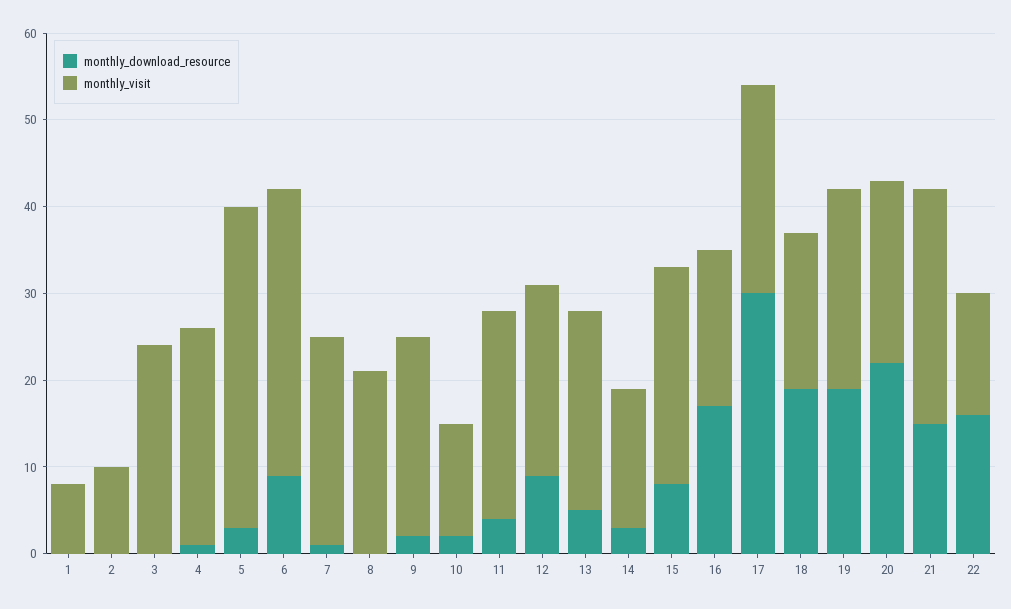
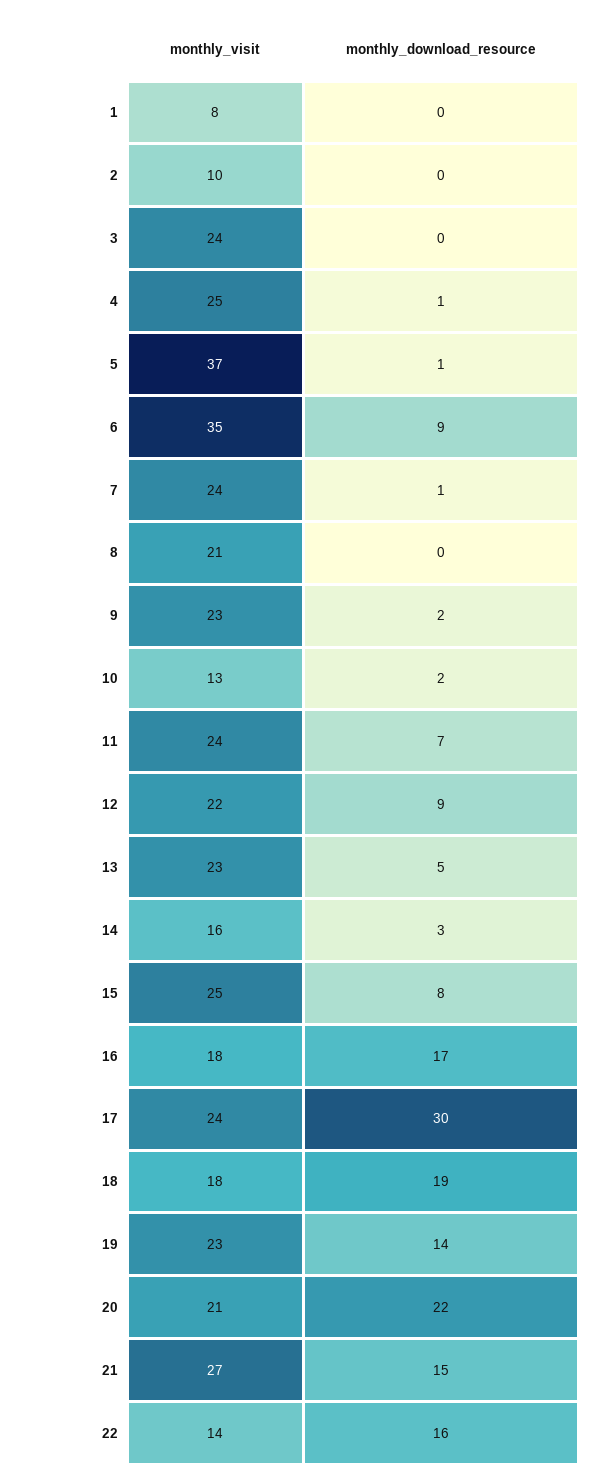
  {
    "monthly_download_resource": {
      "1": 0,
      "2": 0,
      "3": 0,
      "4": 1,
-     "5": 3,
+     "5": 1,
      "6": 9,
      "7": 1,
      "8": 0,
      "9": 2,
      "10": 2,
-     "11": 4,
+     "11": 7,
      "12": 9,
      "13": 5,
      "14": 3,
      "15": 8,
      "16": 17,
      "17": 30,
      "18": 19,
-     "19": 19,
+     "19": 14,
      "20": 22,
      "21": 15,
      "22": 16
    },
    "monthly_visit": {
      "1": 8,
      "2": 10,
      "3": 24,
      "4": 25,
      "5": 37,
-     "6": 33,
+     "6": 35,
      "7": 24,
      "8": 21,
      "9": 23,
      "10": 13,
      "11": 24,
      "12": 22,
      "13": 23,
      "14": 16,
      "15": 25,
      "16": 18,
      "17": 24,
      "18": 18,
      "19": 23,
      "20": 21,
      "21": 27,
      "22": 14
    }
  }

